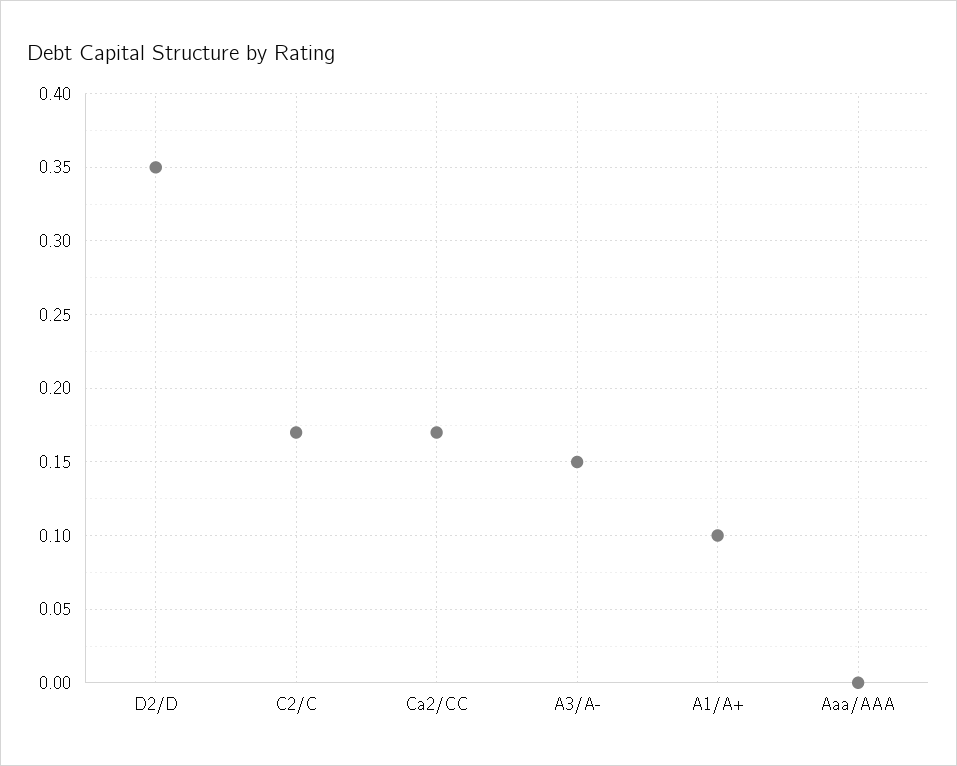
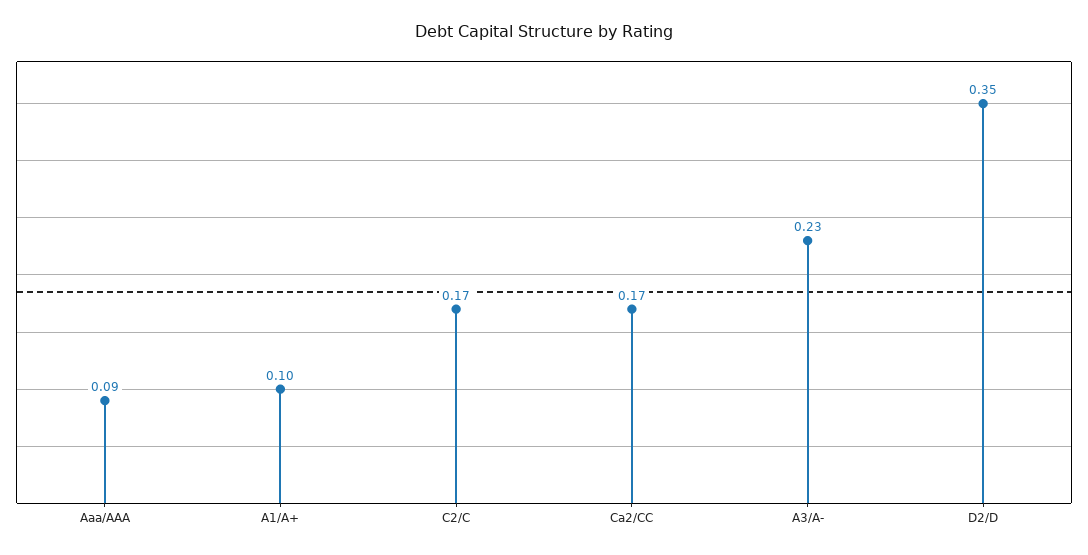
  {
    "D2/D": 0.35,
    "C2/C": 0.17,
    "Ca2/CC": 0.17,
-   "A3/A-": 0.15,
+   "A3/A-": 0.23,
    "A1/A+": 0.1,
-   "Aaa/AAA": 0
+   "Aaa/AAA": 0.09
  }

